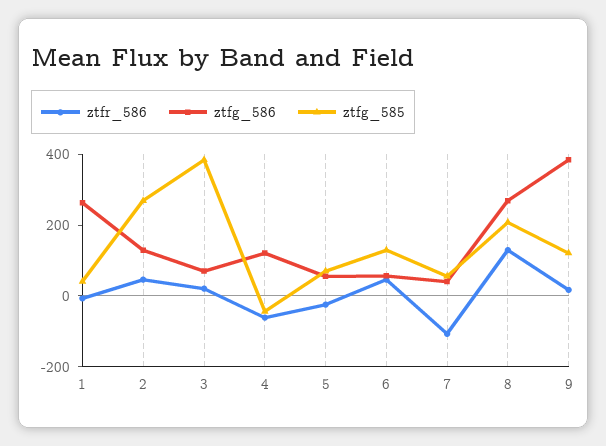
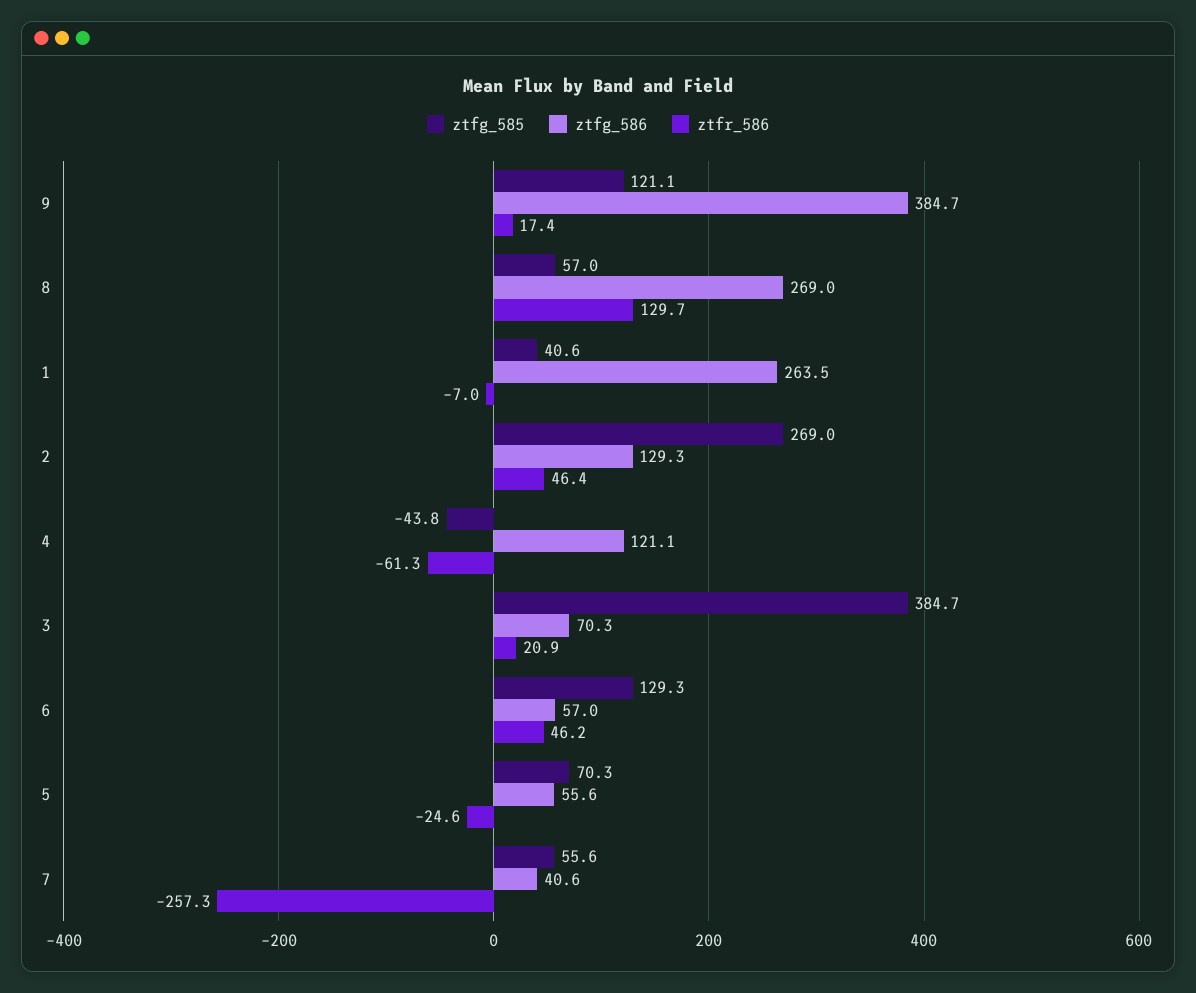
  {
    "ztfr_586": {
      "1": -7,
      "2": 46.4,
      "3": 20.9,
      "4": -61.3,
      "5": -24.6,
      "6": 46.2,
-     "7": -100,
+     "7": -257.3,
      "8": 129.7,
      "9": 17.4
    },
    "ztfg_586": {
      "1": 263.5,
      "2": 129.3,
      "3": 70.3,
      "4": 121.1,
      "5": 55.6,
      "6": 57,
      "7": 40.6,
      "8": 269,
      "9": 384.7
    },
    "ztfg_585": {
      "1": 40.6,
      "2": 269,
      "3": 384.7,
      "4": -43.8,
      "5": 70.3,
      "6": 129.3,
      "7": 55.6,
-     "8": 200,
+     "8": 57,
      "9": 121.1
    }
  }

